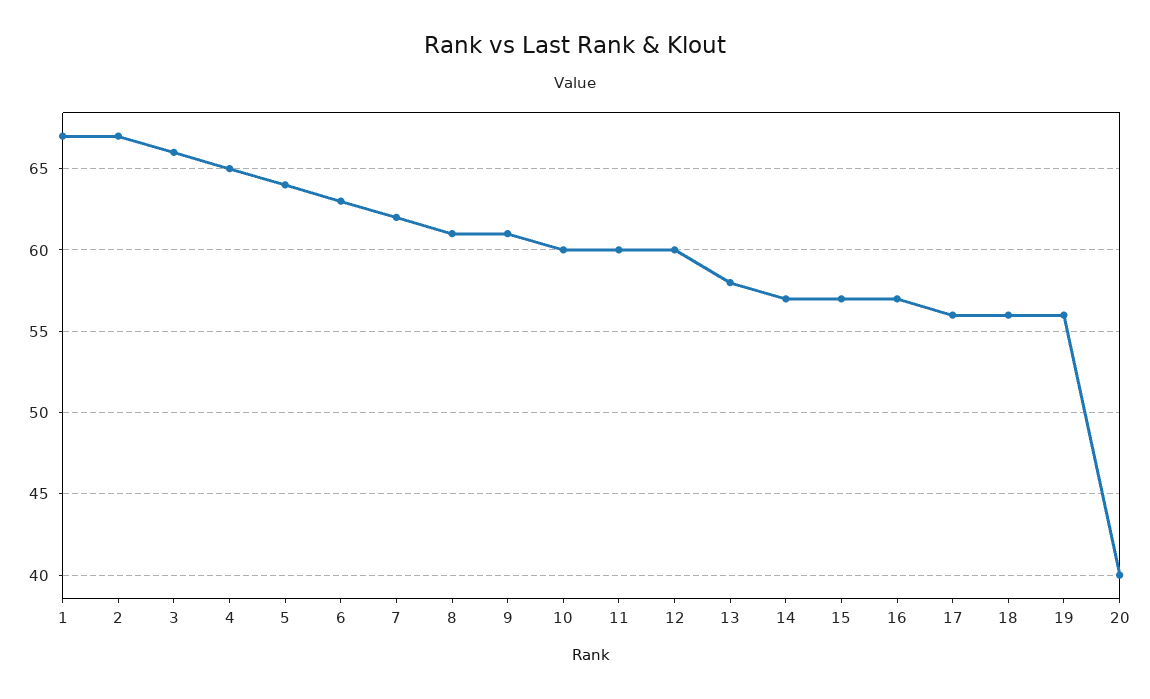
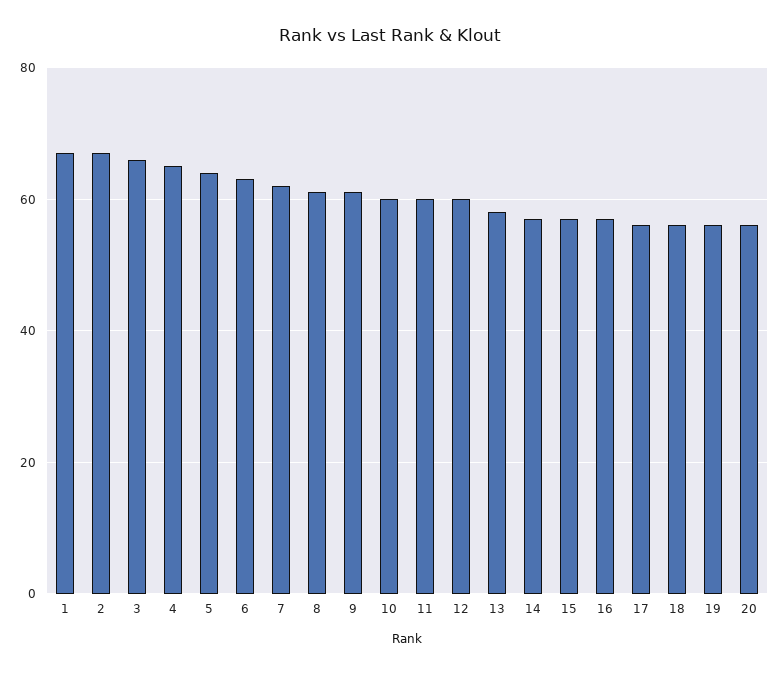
  {
    "1": 67,
    "2": 67,
    "3": 66,
    "4": 65,
    "5": 64,
    "6": 63,
    "7": 62,
    "8": 61,
    "9": 61,
    "10": 60,
    "11": 60,
    "12": 60,
    "13": 58,
    "14": 57,
    "15": 57,
    "16": 57,
    "17": 56,
    "18": 56,
    "19": 56,
-   "20": 40
+   "20": 55
  }

